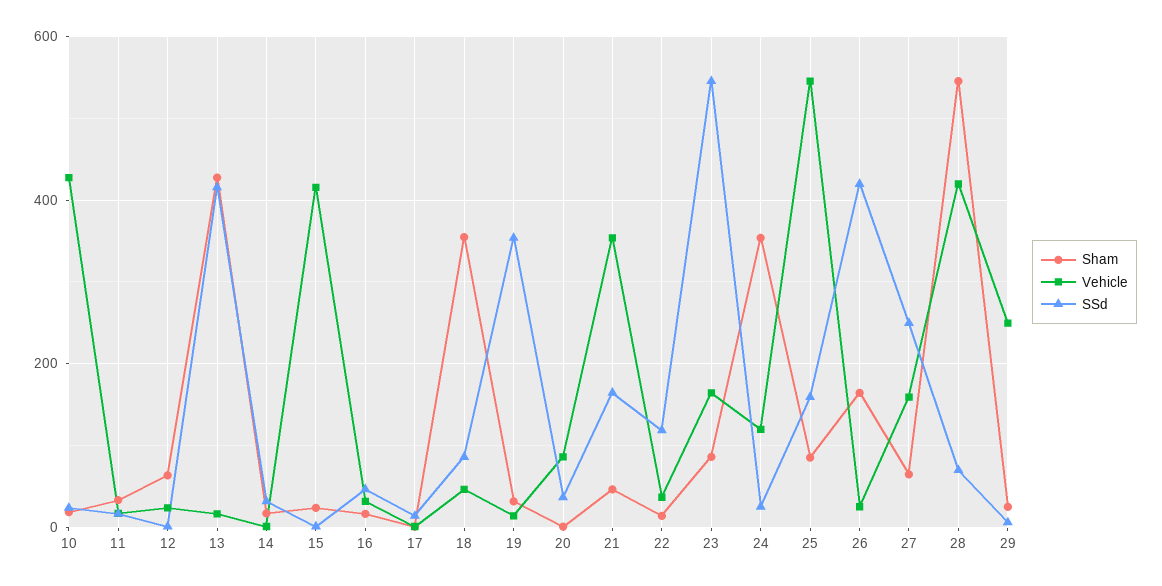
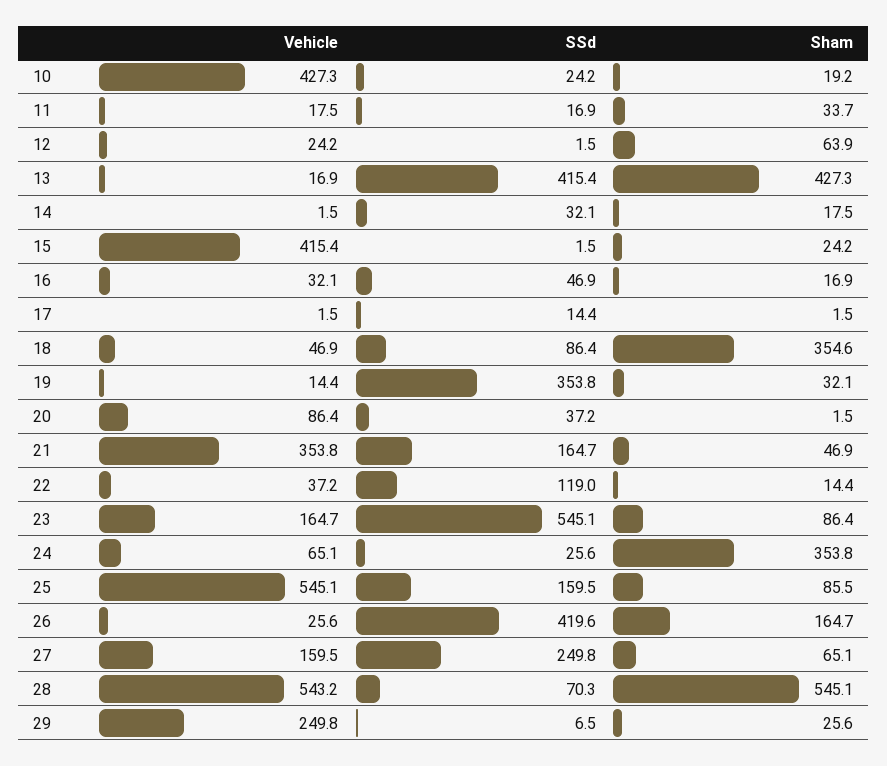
  {
    "Sham": {
      "10": 19.2,
      "11": 33.7,
      "12": 63.9,
      "13": 427.3,
      "14": 17.5,
      "15": 24.2,
      "16": 16.9,
      "17": 1.5,
      "18": 354.6,
      "19": 32.1,
      "20": 1.5,
      "21": 46.9,
      "22": 14.4,
      "23": 86.4,
      "24": 353.8,
      "25": 85.5,
      "26": 164.7,
      "27": 65.1,
      "28": 545.1,
      "29": 25.6
    },
    "Vehicle": {
      "10": 427.3,
      "11": 17.5,
      "12": 24.2,
      "13": 16.9,
      "14": 1.5,
      "15": 415.4,
      "16": 32.1,
      "17": 1.5,
      "18": 46.9,
      "19": 14.4,
      "20": 86.4,
      "21": 353.8,
      "22": 37.2,
      "23": 164.7,
-     "24": 120,
+     "24": 65.1,
      "25": 545.1,
      "26": 25.6,
      "27": 159.5,
-     "28": 420,
+     "28": 543.2,
      "29": 249.8
    },
    "SSd": {
      "10": 24.2,
      "11": 16.9,
      "12": 1.5,
      "13": 415.4,
      "14": 32.1,
      "15": 1.5,
      "16": 46.9,
      "17": 14.4,
      "18": 86.4,
      "19": 353.8,
      "20": 37.2,
      "21": 164.7,
      "22": 119,
      "23": 545.1,
      "24": 25.6,
      "25": 159.5,
      "26": 419.6,
      "27": 249.8,
      "28": 70.3,
      "29": 6.5
    }
  }

